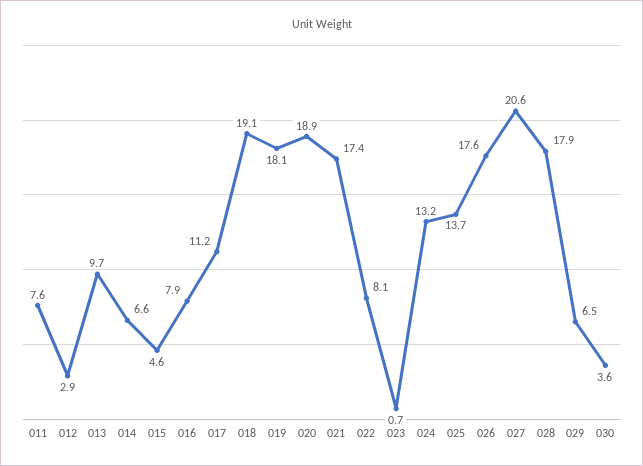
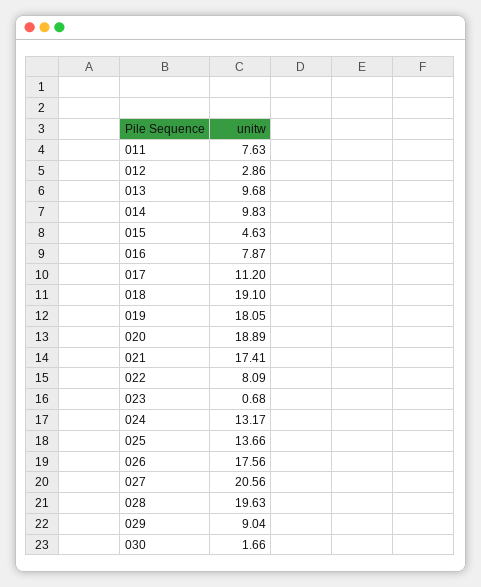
  {
    "011": 7.63,
    "012": 2.86,
    "013": 9.68,
-   "014": 6.6,
+   "014": 9.83,
    "015": 4.63,
    "016": 7.87,
    "017": 11.2,
    "018": 19.1,
    "019": 18.05,
    "020": 18.89,
    "021": 17.41,
    "022": 8.09,
    "023": 0.68,
    "024": 13.17,
    "025": 13.66,
    "026": 17.56,
    "027": 20.56,
-   "028": 17.9,
+   "028": 19.63,
-   "029": 6.5,
+   "029": 9.04,
-   "030": 3.6
+   "030": 1.66
  }

